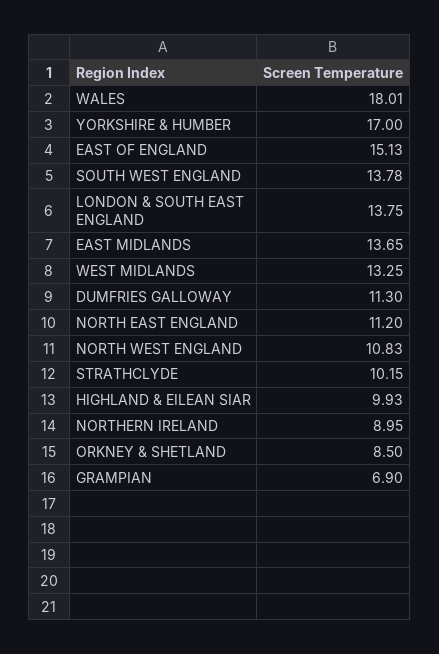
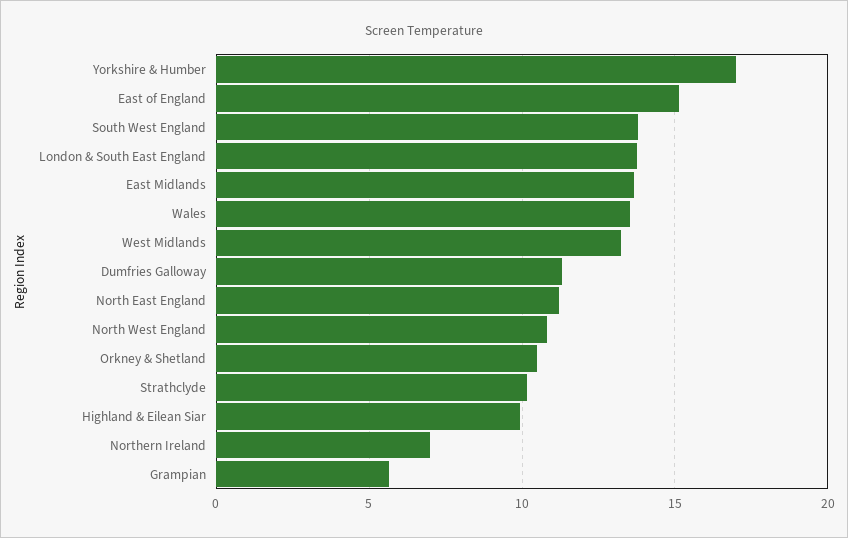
  {
-   "WALES": 18.01,
+   "WALES": 13.5,
    "YORKSHIRE & HUMBER": 17,
    "EAST OF ENGLAND": 15.13,
    "SOUTH WEST ENGLAND": 13.78,
    "LONDON & SOUTH EAST ENGLAND": 13.75,
    "EAST MIDLANDS": 13.65,
    "WEST MIDLANDS": 13.25,
    "DUMFRIES GALLOWAY": 11.3,
    "NORTH EAST ENGLAND": 11.2,
    "NORTH WEST ENGLAND": 10.83,
    "STRATHCLYDE": 10.15,
    "HIGHLAND & EILEAN SIAR": 9.93,
-   "NORTHERN IRELAND": 8.95,
+   "NORTHERN IRELAND": 7,
-   "ORKNEY & SHETLAND": 8.5,
+   "ORKNEY & SHETLAND": 10.5,
-   "GRAMPIAN": 6.9
+   "GRAMPIAN": 5.5
  }

